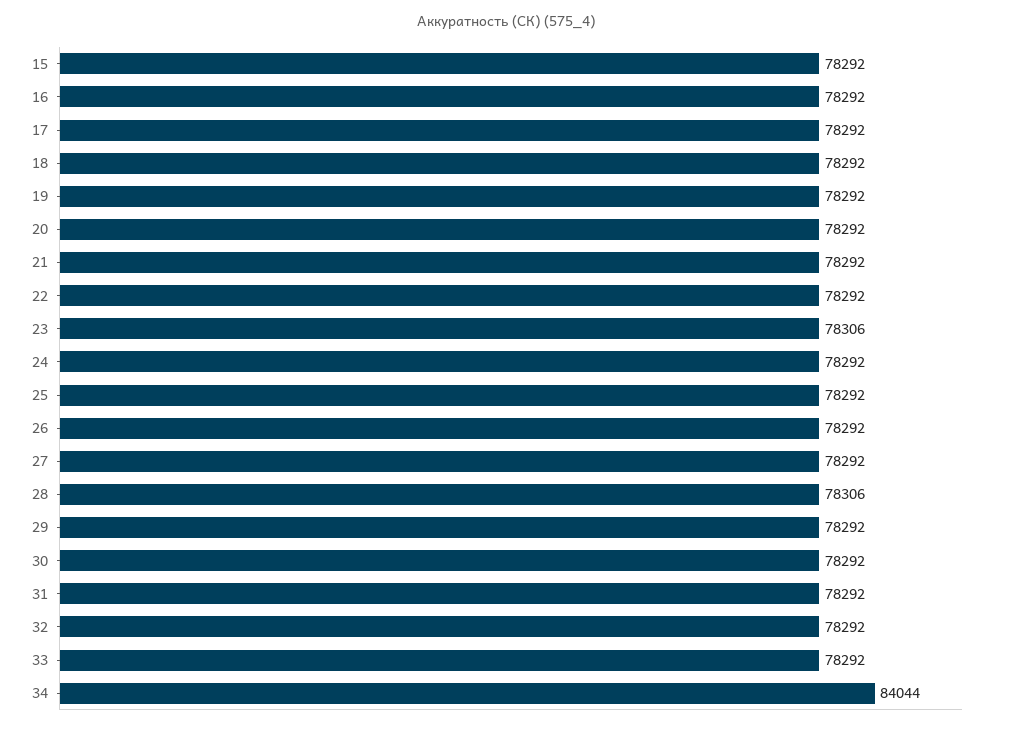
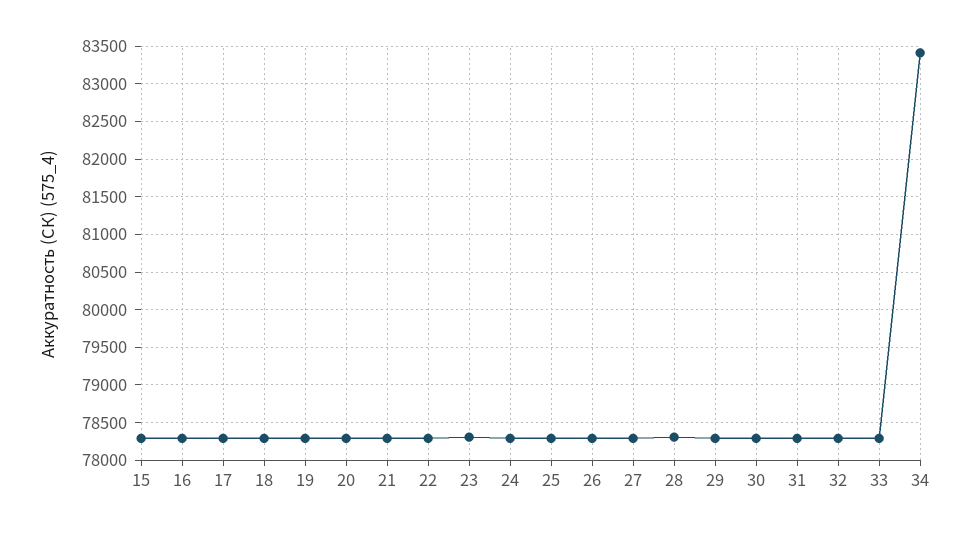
  {
    "15": 78292,
    "16": 78292,
    "17": 78292,
    "18": 78292,
    "19": 78292,
    "20": 78292,
    "21": 78292,
    "22": 78292,
    "23": 78306,
    "24": 78292,
    "25": 78292,
    "26": 78292,
    "27": 78292,
    "28": 78306,
    "29": 78292,
    "30": 78292,
    "31": 78292,
    "32": 78292,
    "33": 78292,
-   "34": 84044
+   "34": 83400
  }

